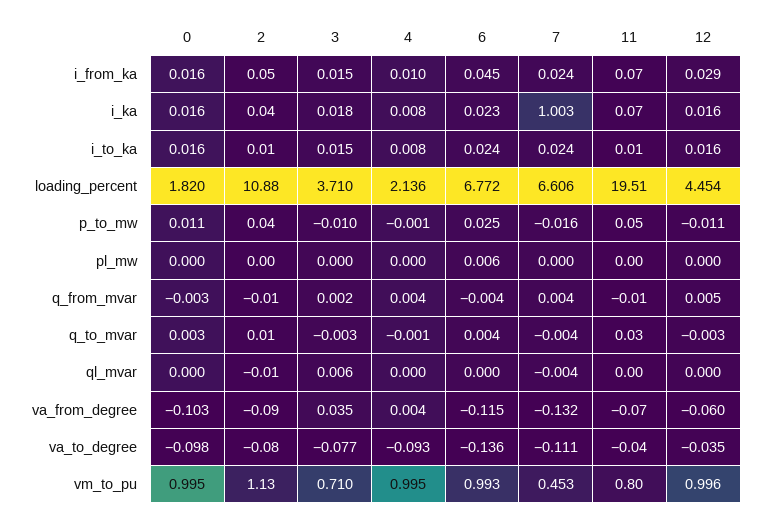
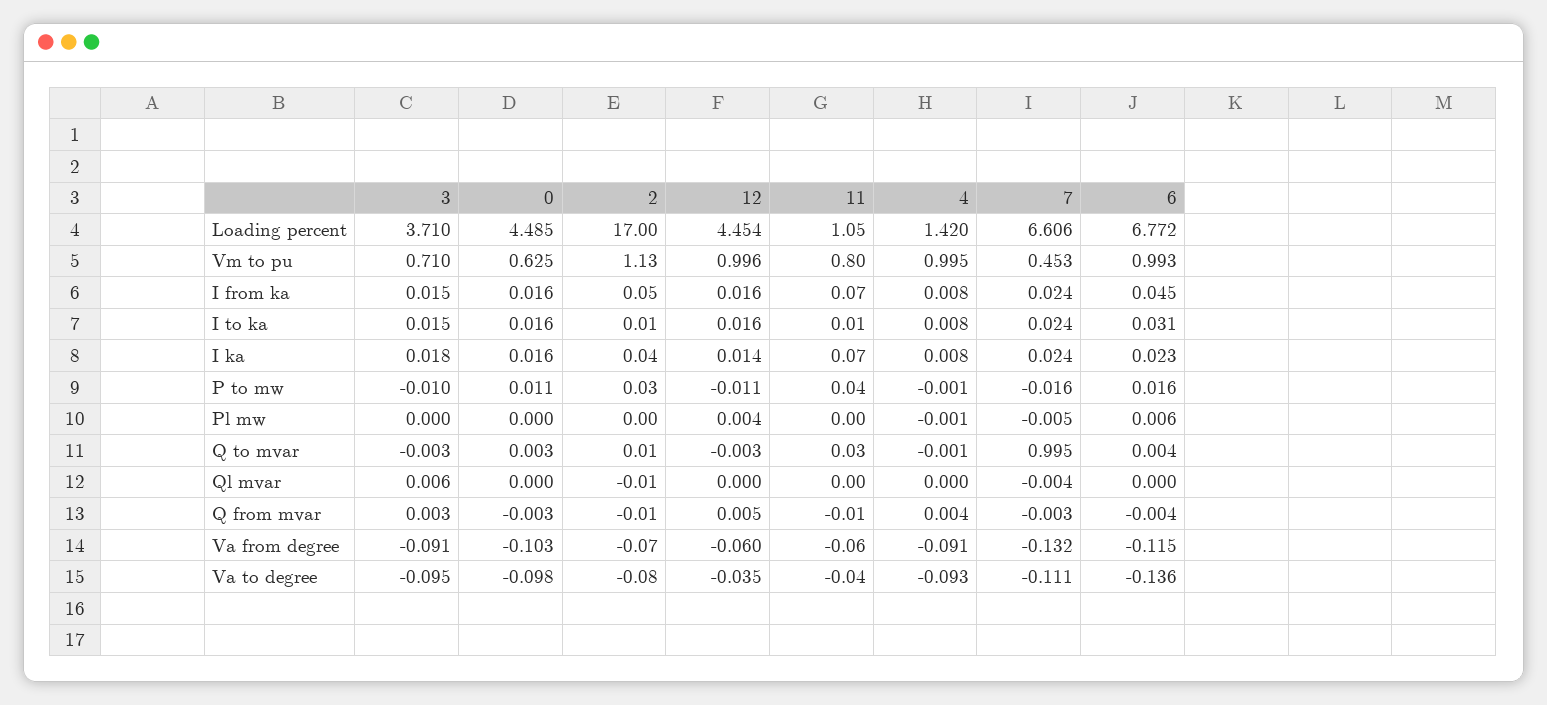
  {
    "0": {
      "i_from_ka": 0.016,
      "i_ka": 0.016,
      "i_to_ka": 0.016,
-     "loading_percent": 1.82,
+     "loading_percent": 4.485,
      "p_to_mw": 0.011,
      "pl_mw": 0,
      "q_from_mvar": -0.003,
      "q_to_mvar": 0.003,
      "ql_mvar": 0,
      "va_from_degree": -0.103,
      "va_to_degree": -0.098,
-     "vm_to_pu": 0.995
+     "vm_to_pu": 0.625
    },
    "2": {
      "i_from_ka": 0.05,
      "i_ka": 0.04,
      "i_to_ka": 0.01,
-     "loading_percent": 10.88,
+     "loading_percent": 17,
-     "p_to_mw": 0.04,
+     "p_to_mw": 0.03,
      "pl_mw": 0,
      "q_from_mvar": -0.01,
      "q_to_mvar": 0.01,
      "ql_mvar": -0.01,
-     "va_from_degree": -0.09,
+     "va_from_degree": -0.07,
      "va_to_degree": -0.08,
      "vm_to_pu": 1.13
    },
    "3": {
      "i_from_ka": 0.015,
      "i_ka": 0.018,
      "i_to_ka": 0.015,
      "loading_percent": 3.71,
      "p_to_mw": -0.01,
      "pl_mw": 0,
-     "q_from_mvar": 0.002,
+     "q_from_mvar": 0.003,
      "q_to_mvar": -0.003,
      "ql_mvar": 0.006,
-     "va_from_degree": 0.035,
+     "va_from_degree": -0.091,
-     "va_to_degree": -0.077,
+     "va_to_degree": -0.095,
      "vm_to_pu": 0.71
    },
    "4": {
-     "i_from_ka": 0.01,
+     "i_from_ka": 0.008,
      "i_ka": 0.008,
      "i_to_ka": 0.008,
-     "loading_percent": 2.136,
+     "loading_percent": 1.42,
      "p_to_mw": -0.001,
-     "pl_mw": 0,
+     "pl_mw": -0.001,
      "q_from_mvar": 0.004,
      "q_to_mvar": -0.001,
      "ql_mvar": 0,
-     "va_from_degree": 0.004,
+     "va_from_degree": -0.091,
      "va_to_degree": -0.093,
      "vm_to_pu": 0.995
    },
    "6": {
      "i_from_ka": 0.045,
      "i_ka": 0.023,
-     "i_to_ka": 0.024,
+     "i_to_ka": 0.031,
      "loading_percent": 6.772,
-     "p_to_mw": 0.025,
+     "p_to_mw": 0.016,
      "pl_mw": 0.006,
      "q_from_mvar": -0.004,
      "q_to_mvar": 0.004,
      "ql_mvar": 0,
      "va_from_degree": -0.115,
      "va_to_degree": -0.136,
      "vm_to_pu": 0.993
    },
    "7": {
      "i_from_ka": 0.024,
-     "i_ka": 1.003,
+     "i_ka": 0.024,
      "i_to_ka": 0.024,
      "loading_percent": 6.606,
      "p_to_mw": -0.016,
-     "pl_mw": 0,
+     "pl_mw": -0.005,
-     "q_from_mvar": 0.004,
+     "q_from_mvar": -0.003,
-     "q_to_mvar": -0.004,
+     "q_to_mvar": 0.995,
      "ql_mvar": -0.004,
      "va_from_degree": -0.132,
      "va_to_degree": -0.111,
      "vm_to_pu": 0.453
    },
    "11": {
      "i_from_ka": 0.07,
      "i_ka": 0.07,
      "i_to_ka": 0.01,
-     "loading_percent": 19.51,
+     "loading_percent": 1.05,
-     "p_to_mw": 0.05,
+     "p_to_mw": 0.04,
      "pl_mw": 0,
      "q_from_mvar": -0.01,
      "q_to_mvar": 0.03,
      "ql_mvar": 0,
-     "va_from_degree": -0.07,
+     "va_from_degree": -0.06,
      "va_to_degree": -0.04,
      "vm_to_pu": 0.8
    },
    "12": {
-     "i_from_ka": 0.029,
+     "i_from_ka": 0.016,
-     "i_ka": 0.016,
+     "i_ka": 0.014,
      "i_to_ka": 0.016,
      "loading_percent": 4.454,
      "p_to_mw": -0.011,
-     "pl_mw": 0,
+     "pl_mw": 0.004,
      "q_from_mvar": 0.005,
      "q_to_mvar": -0.003,
      "ql_mvar": 0,
      "va_from_degree": -0.06,
      "va_to_degree": -0.035,
      "vm_to_pu": 0.996
    }
  }

